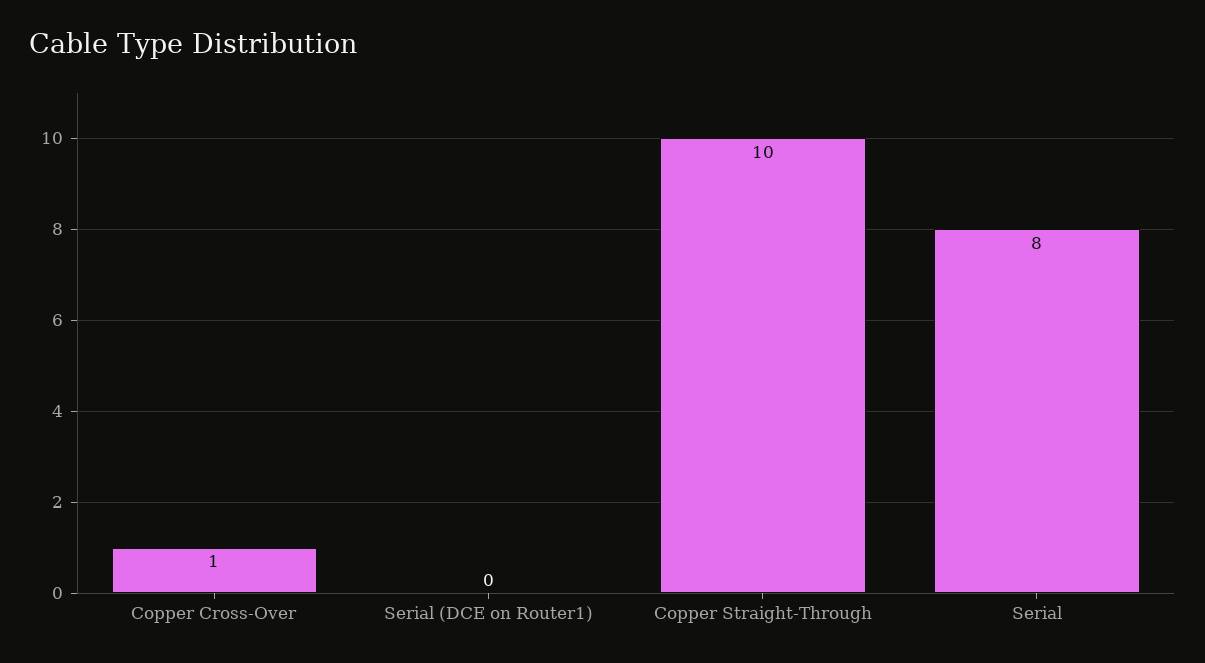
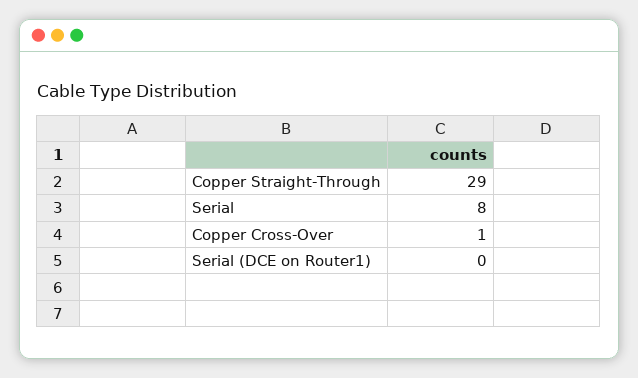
  {
    "Copper Cross-Over": 1,
    "Serial (DCE on Router1)": 0,
-   "Copper Straight-Through": 10,
+   "Copper Straight-Through": 29,
    "Serial": 8
  }

